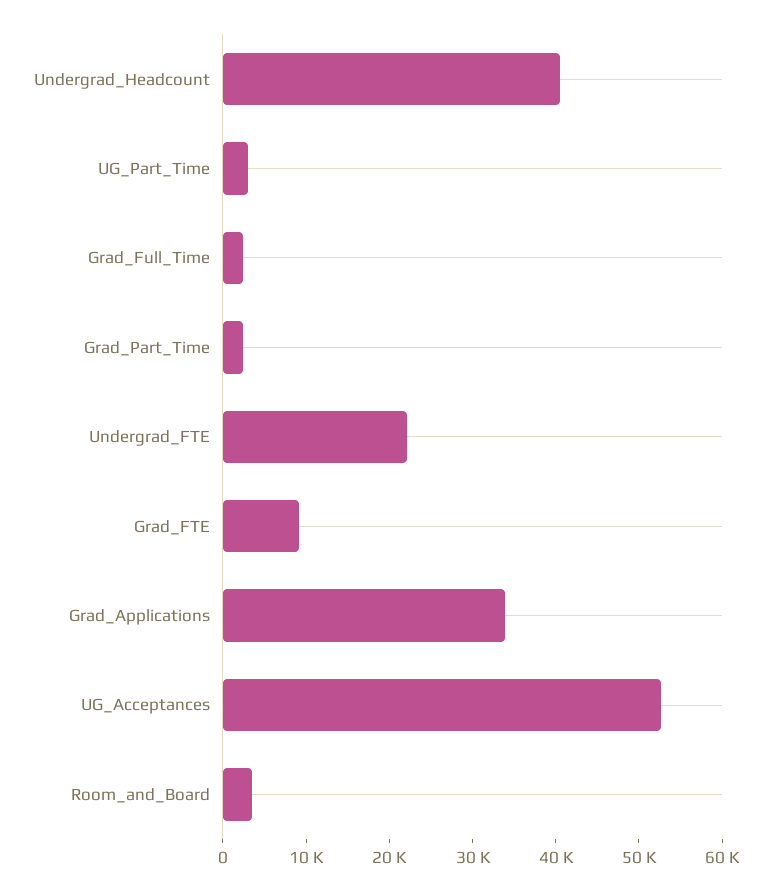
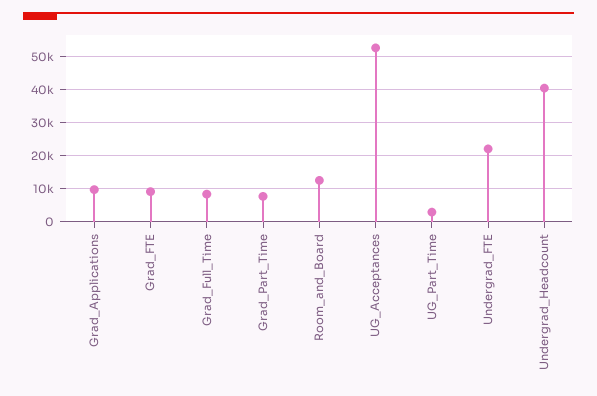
  {
    "Undergrad_Headcount": 40000,
    "UG_Part_Time": 2000,
-   "Grad_Full_Time": 2000,
+   "Grad_Full_Time": 8000,
-   "Grad_Part_Time": 2000,
+   "Grad_Part_Time": 8000,
    "Undergrad_FTE": 22000,
    "Grad_FTE": 10000,
-   "Grad_Applications": 34000,
+   "Grad_Applications": 10000,
    "UG_Acceptances": 52000,
-   "Room_and_Board": 4000
+   "Room_and_Board": 12000
  }

